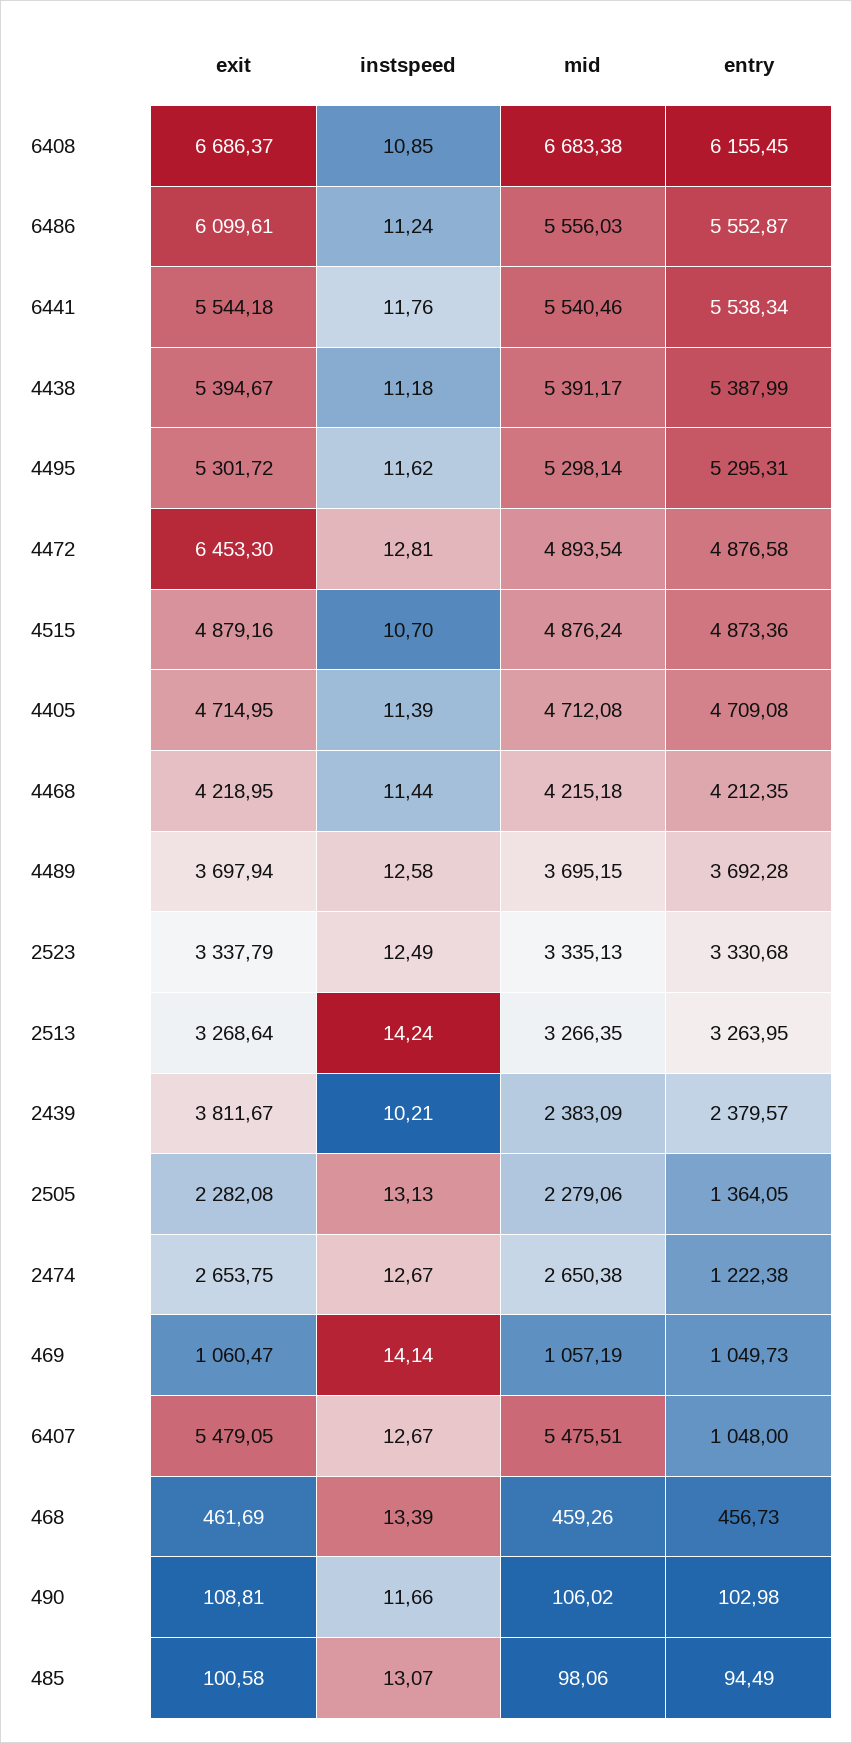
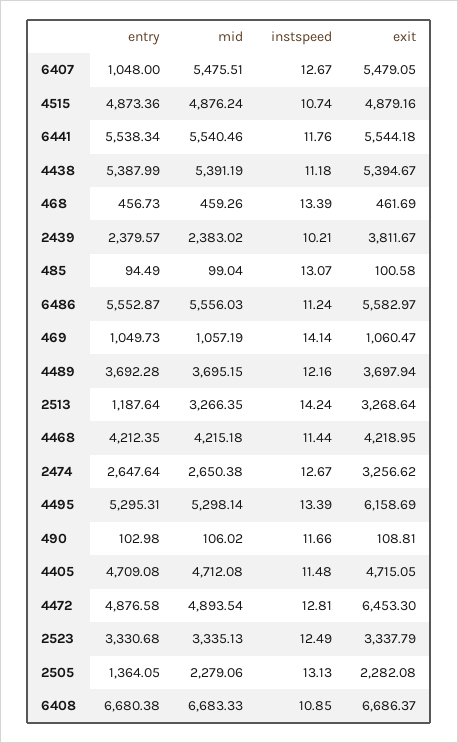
  {
    "exit": {
      "6408": 6686.37,
-     "6486": 6099.61,
+     "6486": 5582.97,
      "6441": 5544.18,
      "4438": 5394.67,
-     "4495": 5301.72,
+     "4495": 6158.69,
      "4472": 6453.3,
      "4515": 4879.16,
-     "4405": 4714.95,
+     "4405": 4715.05,
      "4468": 4218.95,
      "4489": 3697.94,
      "2523": 3337.79,
      "2513": 3268.64,
      "2439": 3811.67,
      "2505": 2282.08,
-     "2474": 2653.75,
+     "2474": 3256.62,
      "469": 1060.47,
      "6407": 5479.05,
      "468": 461.69,
      "490": 108.81,
      "485": 100.58
    },
    "instspeed": {
      "6408": 10.85,
      "6486": 11.24,
      "6441": 11.76,
      "4438": 11.18,
-     "4495": 11.62,
+     "4495": 13.39,
      "4472": 12.81,
-     "4515": 10.7,
+     "4515": 10.74,
-     "4405": 11.39,
+     "4405": 11.48,
      "4468": 11.44,
-     "4489": 12.58,
+     "4489": 12.16,
      "2523": 12.49,
      "2513": 14.24,
      "2439": 10.21,
      "2505": 13.13,
      "2474": 12.67,
      "469": 14.14,
      "6407": 12.67,
      "468": 13.39,
      "490": 11.66,
      "485": 13.07
    },
    "mid": {
-     "6408": 6683.38,
+     "6408": 6683.33,
      "6486": 5556.03,
      "6441": 5540.46,
-     "4438": 5391.17,
+     "4438": 5391.19,
      "4495": 5298.14,
      "4472": 4893.54,
      "4515": 4876.24,
      "4405": 4712.08,
      "4468": 4215.18,
      "4489": 3695.15,
      "2523": 3335.13,
      "2513": 3266.35,
-     "2439": 2383.09,
+     "2439": 2383.02,
      "2505": 2279.06,
      "2474": 2650.38,
      "469": 1057.19,
      "6407": 5475.51,
      "468": 459.26,
      "490": 106.02,
-     "485": 98.06
+     "485": 99.04
    },
    "entry": {
-     "6408": 6155.45,
+     "6408": 6680.38,
      "6486": 5552.87,
      "6441": 5538.34,
      "4438": 5387.99,
      "4495": 5295.31,
      "4472": 4876.58,
      "4515": 4873.36,
      "4405": 4709.08,
      "4468": 4212.35,
      "4489": 3692.28,
      "2523": 3330.68,
-     "2513": 3263.95,
+     "2513": 1187.64,
      "2439": 2379.57,
      "2505": 1364.05,
-     "2474": 1222.38,
+     "2474": 2647.64,
      "469": 1049.73,
      "6407": 1048,
      "468": 456.73,
      "490": 102.98,
      "485": 94.49
    }
  }

